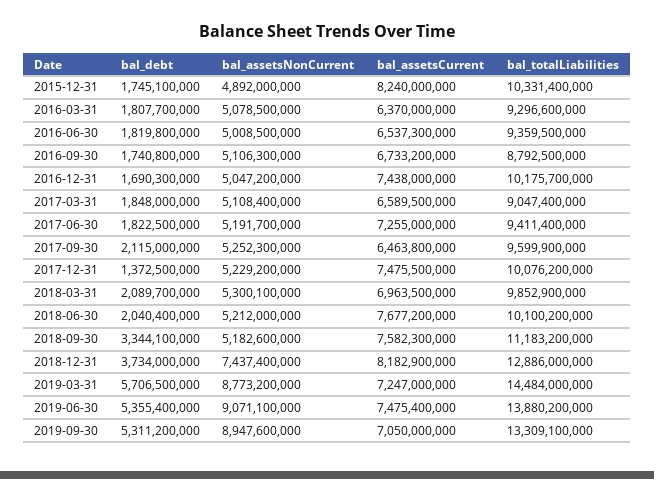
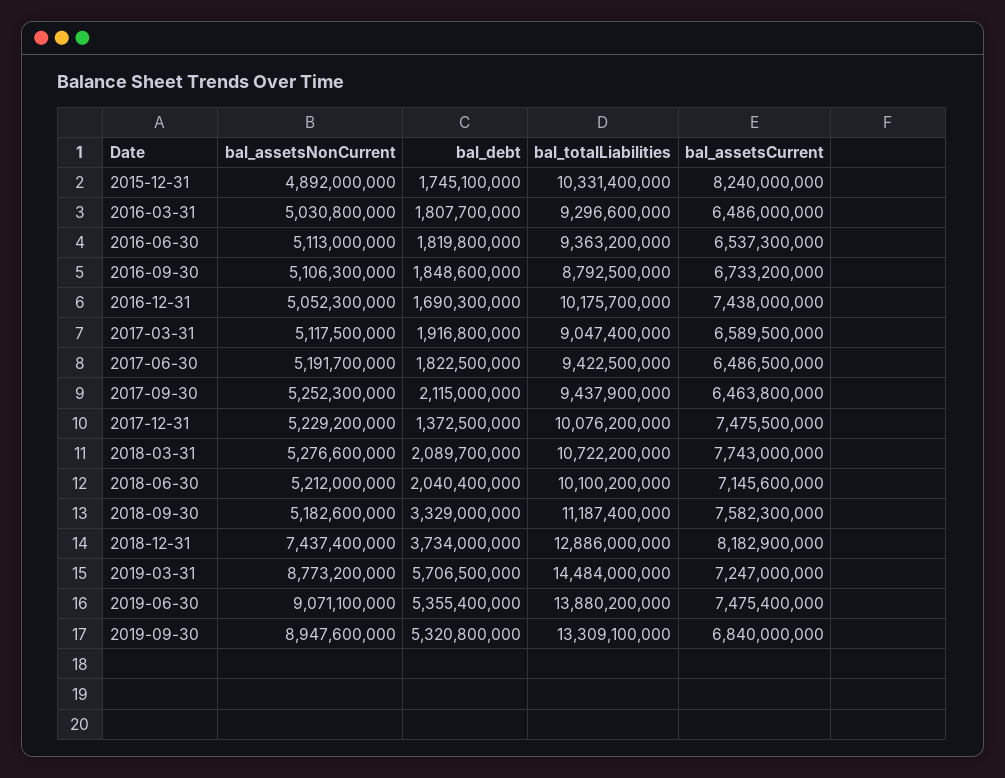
  {
    "bal_debt": {
      "2015-12-31": 1745100000,
      "2016-03-31": 1807700000,
      "2016-06-30": 1819800000,
-     "2016-09-30": 1740800000,
+     "2016-09-30": 1848600000,
      "2016-12-31": 1690300000,
-     "2017-03-31": 1848000000,
+     "2017-03-31": 1916800000,
      "2017-06-30": 1822500000,
      "2017-09-30": 2115000000,
      "2017-12-31": 1372500000,
      "2018-03-31": 2089700000,
      "2018-06-30": 2040400000,
-     "2018-09-30": 3344100000,
+     "2018-09-30": 3329000000,
      "2018-12-31": 3734000000,
      "2019-03-31": 5706500000,
      "2019-06-30": 5355400000,
-     "2019-09-30": 5311200000
+     "2019-09-30": 5320800000
    },
    "bal_assetsNonCurrent": {
      "2015-12-31": 4892000000,
-     "2016-03-31": 5078500000,
+     "2016-03-31": 5030800000,
-     "2016-06-30": 5008500000,
+     "2016-06-30": 5113000000,
      "2016-09-30": 5106300000,
-     "2016-12-31": 5047200000,
+     "2016-12-31": 5052300000,
-     "2017-03-31": 5108400000,
+     "2017-03-31": 5117500000,
      "2017-06-30": 5191700000,
      "2017-09-30": 5252300000,
      "2017-12-31": 5229200000,
-     "2018-03-31": 5300100000,
+     "2018-03-31": 5276600000,
      "2018-06-30": 5212000000,
      "2018-09-30": 5182600000,
      "2018-12-31": 7437400000,
      "2019-03-31": 8773200000,
      "2019-06-30": 9071100000,
      "2019-09-30": 8947600000
    },
    "bal_assetsCurrent": {
      "2015-12-31": 8240000000,
-     "2016-03-31": 6370000000,
+     "2016-03-31": 6486000000,
      "2016-06-30": 6537300000,
      "2016-09-30": 6733200000,
      "2016-12-31": 7438000000,
      "2017-03-31": 6589500000,
-     "2017-06-30": 7255000000,
+     "2017-06-30": 6486500000,
      "2017-09-30": 6463800000,
      "2017-12-31": 7475500000,
-     "2018-03-31": 6963500000,
+     "2018-03-31": 7743000000,
-     "2018-06-30": 7677200000,
+     "2018-06-30": 7145600000,
      "2018-09-30": 7582300000,
      "2018-12-31": 8182900000,
      "2019-03-31": 7247000000,
      "2019-06-30": 7475400000,
-     "2019-09-30": 7050000000
+     "2019-09-30": 6840000000
    },
    "bal_totalLiabilities": {
      "2015-12-31": 10331400000,
      "2016-03-31": 9296600000,
-     "2016-06-30": 9359500000,
+     "2016-06-30": 9363200000,
      "2016-09-30": 8792500000,
      "2016-12-31": 10175700000,
      "2017-03-31": 9047400000,
-     "2017-06-30": 9411400000,
+     "2017-06-30": 9422500000,
-     "2017-09-30": 9599900000,
+     "2017-09-30": 9437900000,
      "2017-12-31": 10076200000,
-     "2018-03-31": 9852900000,
+     "2018-03-31": 10722200000,
      "2018-06-30": 10100200000,
-     "2018-09-30": 11183200000,
+     "2018-09-30": 11187400000,
      "2018-12-31": 12886000000,
      "2019-03-31": 14484000000,
      "2019-06-30": 13880200000,
      "2019-09-30": 13309100000
    }
  }

